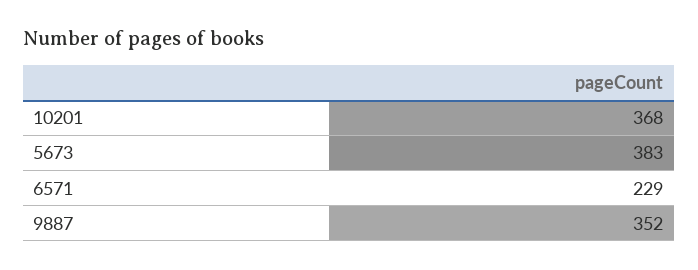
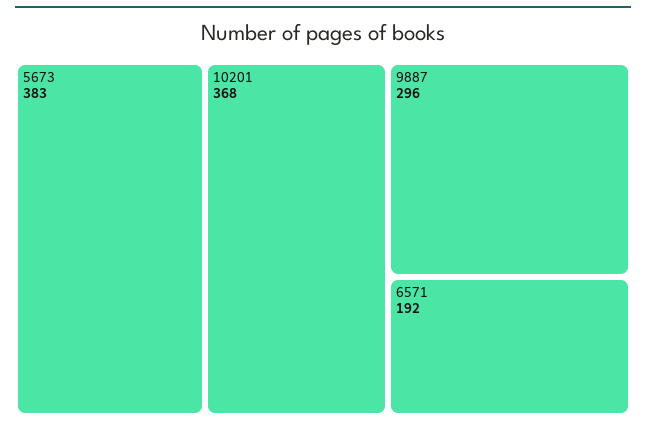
  {
    "10201": 368,
    "5673": 383,
-   "6571": 229,
+   "6571": 192,
-   "9887": 352
+   "9887": 296
  }

